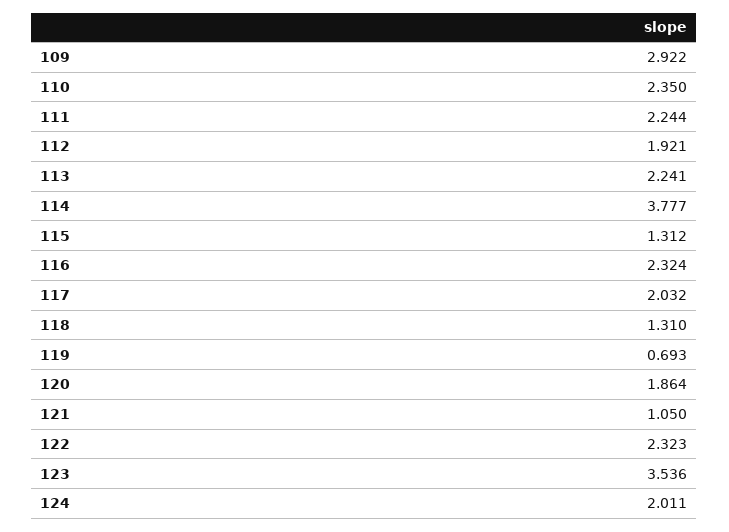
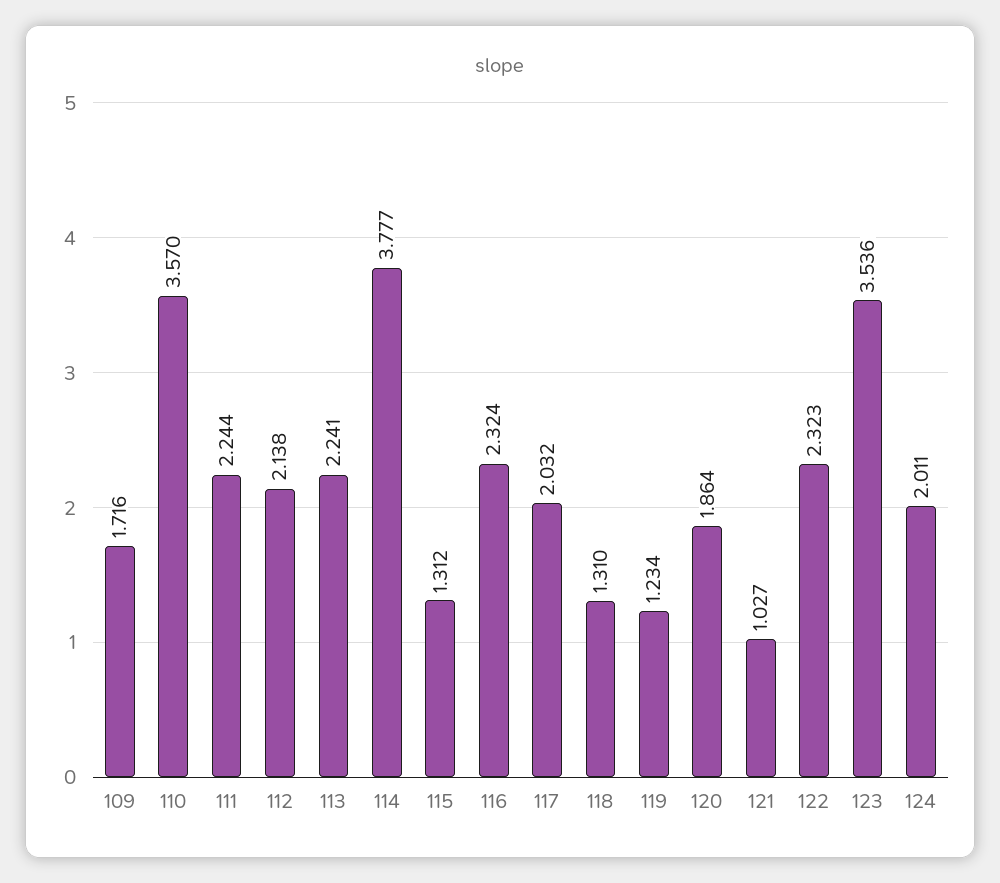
  {
-   "109": 2.922,
+   "109": 1.716,
-   "110": 2.35,
+   "110": 3.57,
    "111": 2.244,
-   "112": 1.921,
+   "112": 2.138,
    "113": 2.241,
    "114": 3.777,
    "115": 1.312,
    "116": 2.324,
    "117": 2.032,
    "118": 1.31,
-   "119": 0.693,
+   "119": 1.234,
    "120": 1.864,
-   "121": 1.05,
+   "121": 1.027,
    "122": 2.323,
    "123": 3.536,
    "124": 2.011
  }

